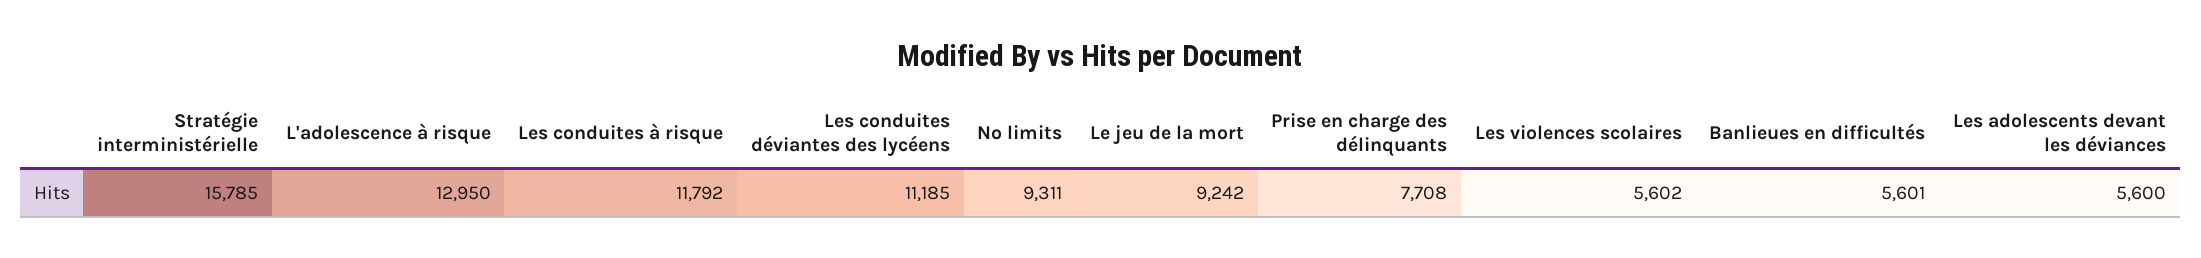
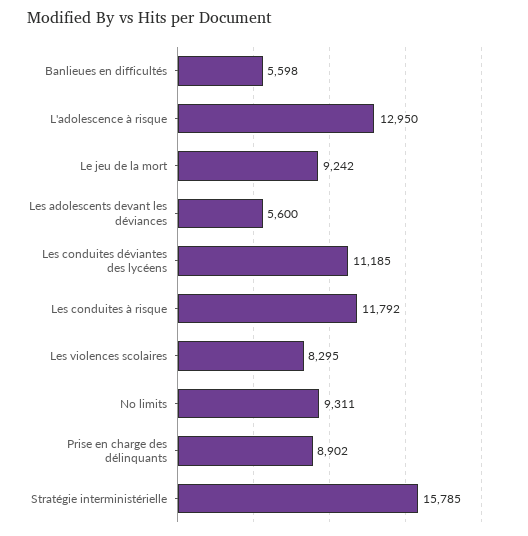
  {
    "Stratégie interministérielle": 15785,
    "L'adolescence à risque": 12950,
    "Les conduites à risque": 11792,
    "Les conduites déviantes des lycéens": 11185,
    "No limits": 9311,
    "Le jeu de la mort": 9242,
-   "Prise en charge des délinquants": 7708,
+   "Prise en charge des délinquants": 8902,
-   "Les violences scolaires": 5602,
+   "Les violences scolaires": 8295,
-   "Banlieues en difficultés": 5601,
+   "Banlieues en difficultés": 5598,
    "Les adolescents devant les déviances": 5600
  }

